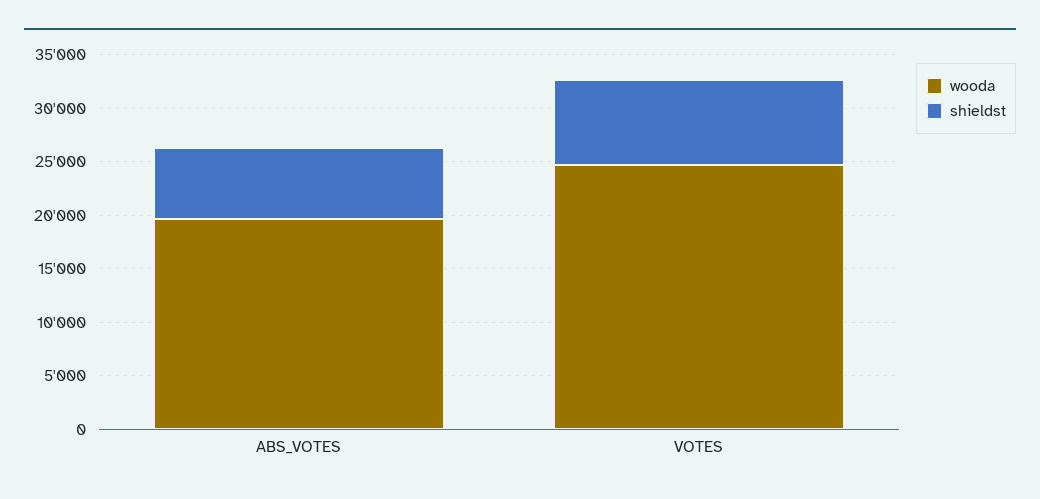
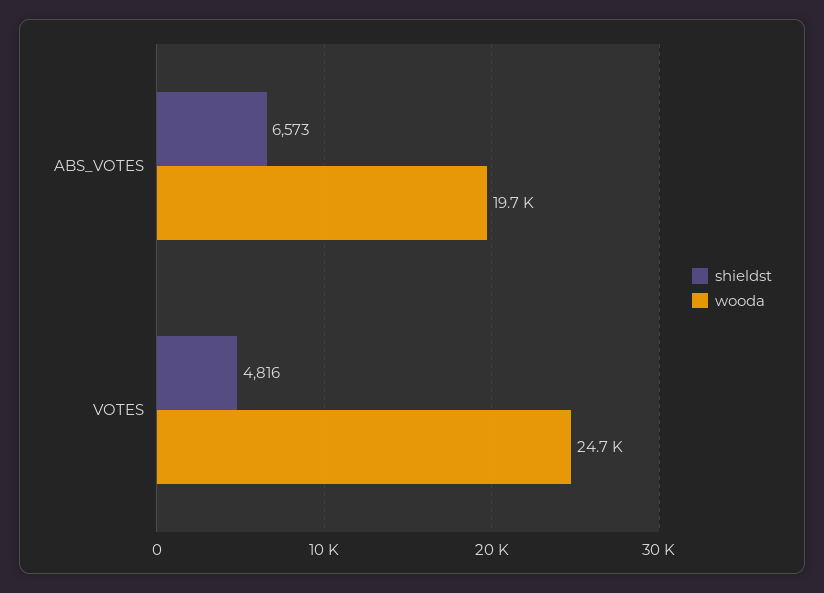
  {
    "wooda": {
      "ABS_VOTES": 19700,
      "VOTES": 24700
    },
    "shieldst": {
      "ABS_VOTES": 6573,
-     "VOTES": 8000
+     "VOTES": 4816
    }
  }

